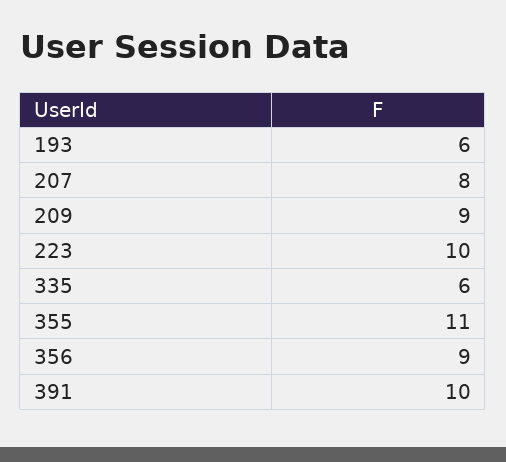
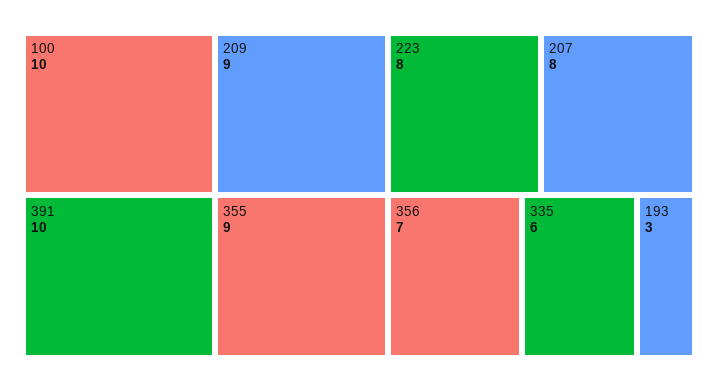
  {
-   "193": 6,
+   "193": 3,
    "207": 8,
    "209": 9,
-   "223": 10,
+   "223": 8,
    "335": 6,
-   "355": 11,
+   "355": 9,
-   "356": 9,
+   "356": 7,
-   "391": 10
+   "391": 10,
+   "100": 10
  }

